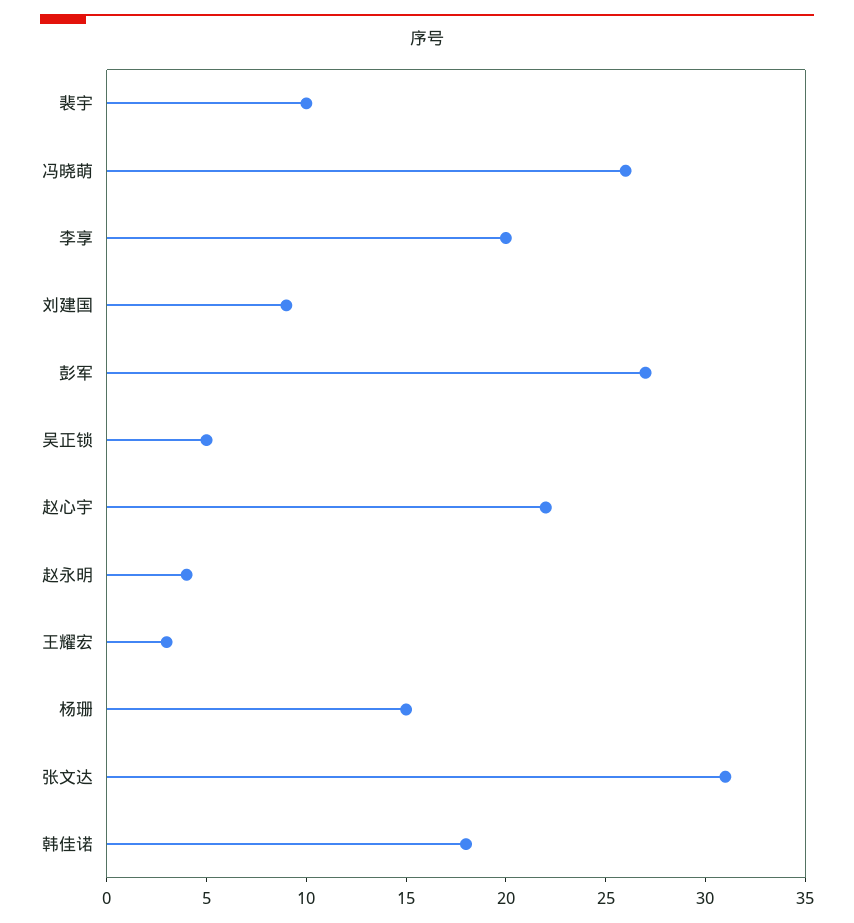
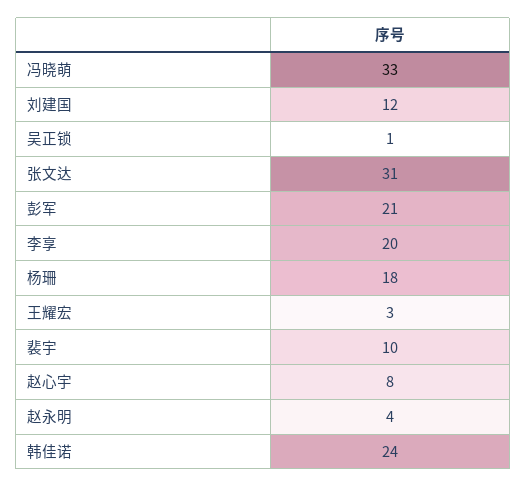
  {
    "裴宇": 10,
-   "冯晓萌": 26,
+   "冯晓萌": 33,
    "李享": 20,
-   "刘建国": 9,
+   "刘建国": 12,
-   "彭军": 27,
+   "彭军": 21,
-   "吴正锁": 5,
+   "吴正锁": 1,
-   "赵心宇": 22,
+   "赵心宇": 8,
    "赵永明": 4,
    "王耀宏": 3,
-   "杨珊": 15,
+   "杨珊": 18,
    "张文达": 31,
-   "韩佳诺": 18
+   "韩佳诺": 24
  }

